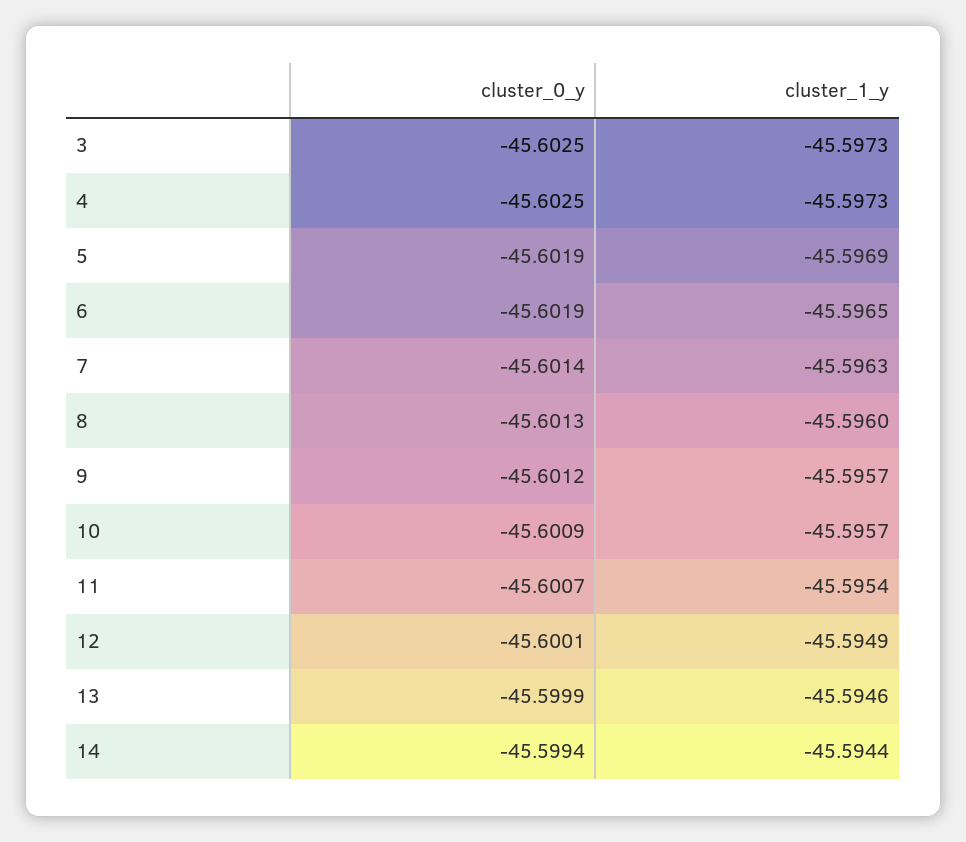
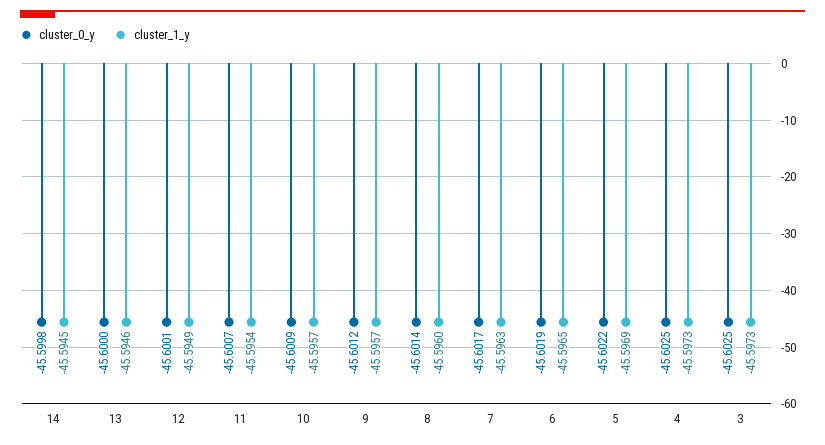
  {
    "cluster_0_y": {
      "3": -45.6025,
      "4": -45.6025,
-     "5": -45.6019,
+     "5": -45.6022,
      "6": -45.6019,
-     "7": -45.6014,
+     "7": -45.6017,
-     "8": -45.6013,
+     "8": -45.6014,
      "9": -45.6012,
      "10": -45.6009,
      "11": -45.6007,
      "12": -45.6001,
-     "13": -45.5999,
+     "13": -45.6,
-     "14": -45.5994
+     "14": -45.5998
    },
    "cluster_1_y": {
      "3": -45.5973,
      "4": -45.5973,
      "5": -45.5969,
      "6": -45.5965,
      "7": -45.5963,
      "8": -45.596,
      "9": -45.5957,
      "10": -45.5957,
      "11": -45.5954,
      "12": -45.5949,
      "13": -45.5946,
-     "14": -45.5944
+     "14": -45.5945
    }
  }

